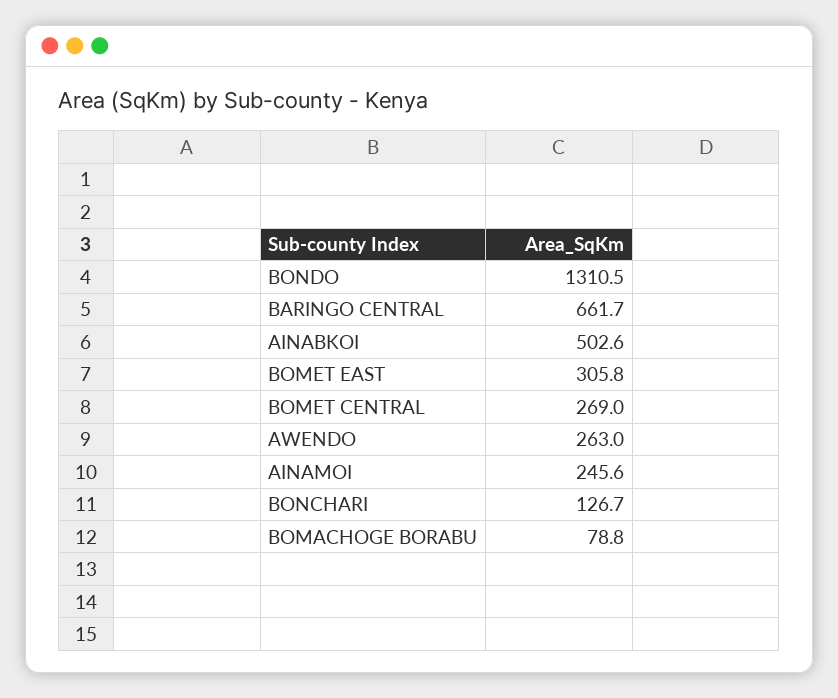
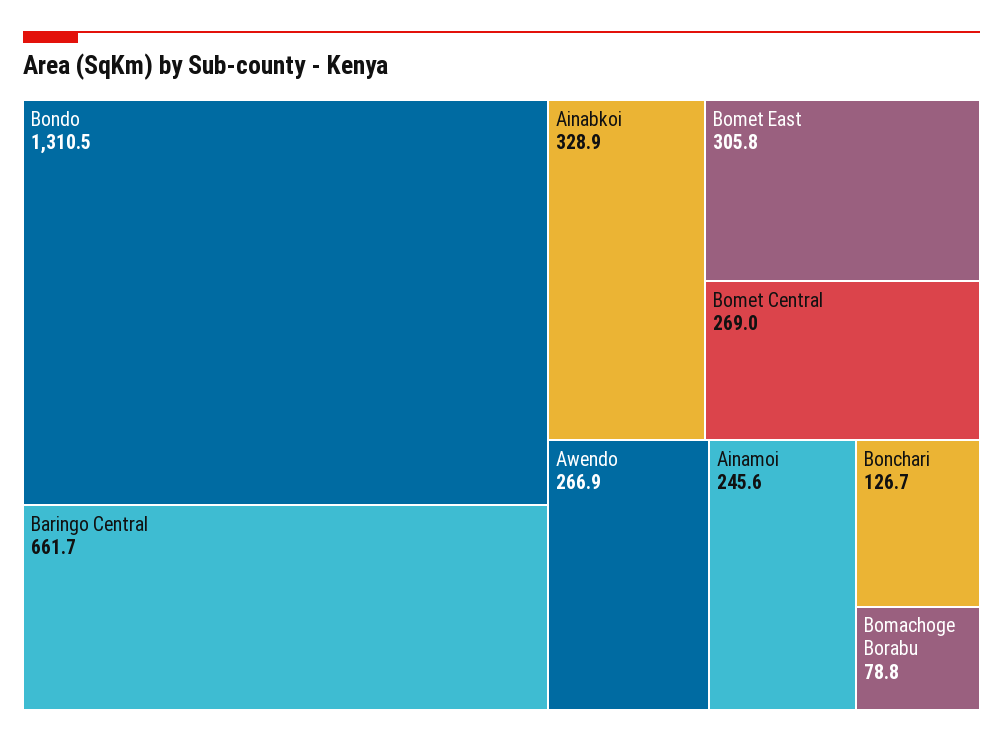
  {
    "BONDO": 1310.5,
    "BARINGO CENTRAL": 661.7,
-   "AINABKOI": 502.6,
+   "AINABKOI": 328.9,
    "BOMET EAST": 305.8,
    "BOMET CENTRAL": 269,
-   "AWENDO": 263,
+   "AWENDO": 266.9,
    "AINAMOI": 245.6,
    "BONCHARI": 126.7,
    "BOMACHOGE BORABU": 78.8
  }

